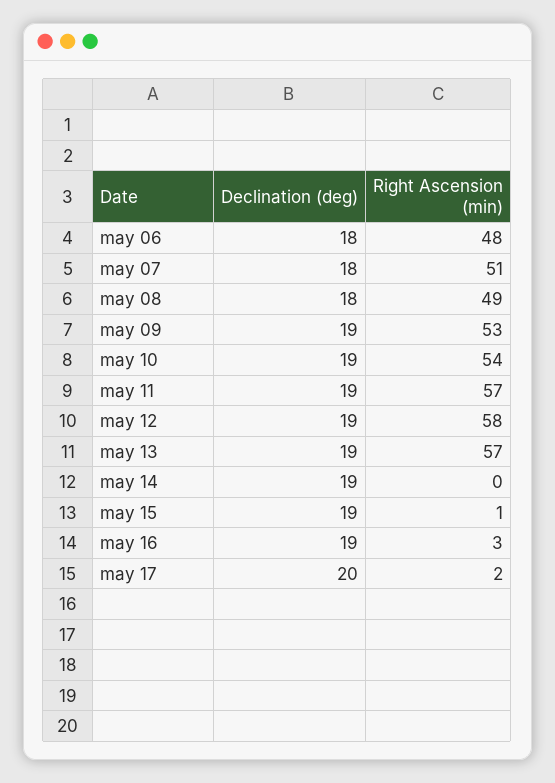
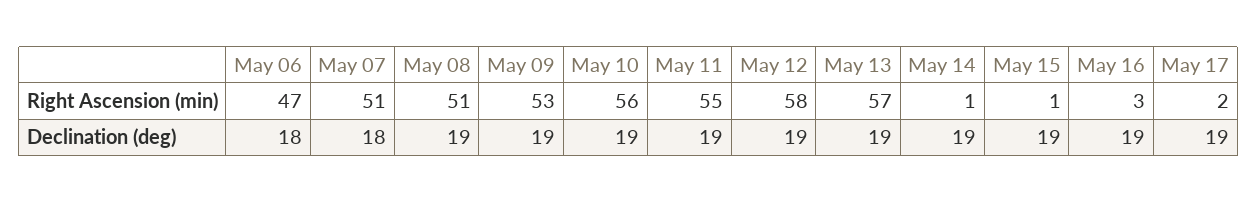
  {
    "Declination (deg)": {
      "may 06": 18,
      "may 07": 18,
-     "may 08": 18,
+     "may 08": 19,
      "may 09": 19,
      "may 10": 19,
      "may 11": 19,
      "may 12": 19,
      "may 13": 19,
      "may 14": 19,
      "may 15": 19,
      "may 16": 19,
-     "may 17": 20
+     "may 17": 19
    },
    "Right Ascension (min)": {
-     "may 06": 48,
+     "may 06": 47,
      "may 07": 51,
-     "may 08": 49,
+     "may 08": 51,
      "may 09": 53,
-     "may 10": 54,
+     "may 10": 56,
-     "may 11": 57,
+     "may 11": 55,
      "may 12": 58,
      "may 13": 57,
-     "may 14": 0,
+     "may 14": 1,
      "may 15": 1,
      "may 16": 3,
      "may 17": 2
    }
  }

